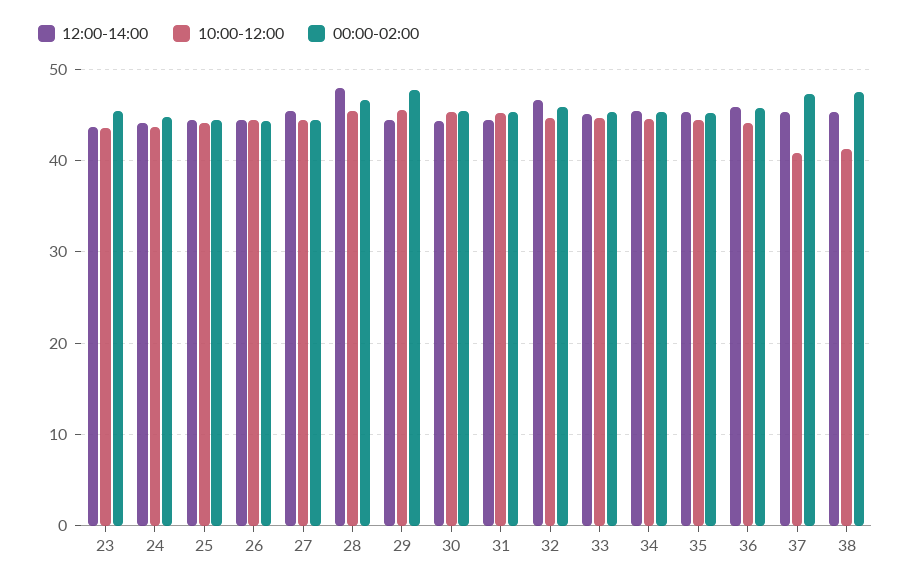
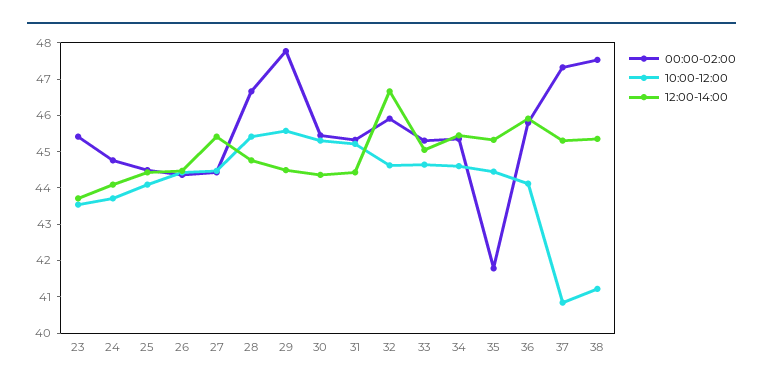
  {
    "12:00-14:00": {
      "23": 43.75,
      "24": 44,
      "25": 44.5,
      "26": 44.5,
      "27": 45.5,
-     "28": 48,
+     "28": 44.75,
      "29": 44.5,
      "30": 44.25,
      "31": 44.5,
      "32": 46.75,
      "33": 45,
      "34": 45.5,
      "35": 45.25,
      "36": 46,
      "37": 45.25,
      "38": 45.25
    },
    "10:00-12:00": {
      "23": 43.5,
      "24": 43.75,
      "25": 44,
      "26": 44.5,
      "27": 44.5,
      "28": 45.5,
      "29": 45.5,
      "30": 45.25,
      "31": 45.25,
      "32": 44.5,
      "33": 44.75,
      "34": 44.5,
      "35": 44.5,
      "36": 44,
      "37": 40.75,
      "38": 41.25
    },
    "00:00-02:00": {
      "23": 45.5,
      "24": 44.75,
      "25": 44.5,
      "26": 44.25,
      "27": 44.5,
      "28": 46.75,
      "29": 47.75,
      "30": 45.5,
      "31": 45.25,
      "32": 46,
      "33": 45.25,
      "34": 45.25,
-     "35": 45,
+     "35": 41.75,
      "36": 45.75,
      "37": 47.25,
      "38": 47.5
    }
  }

